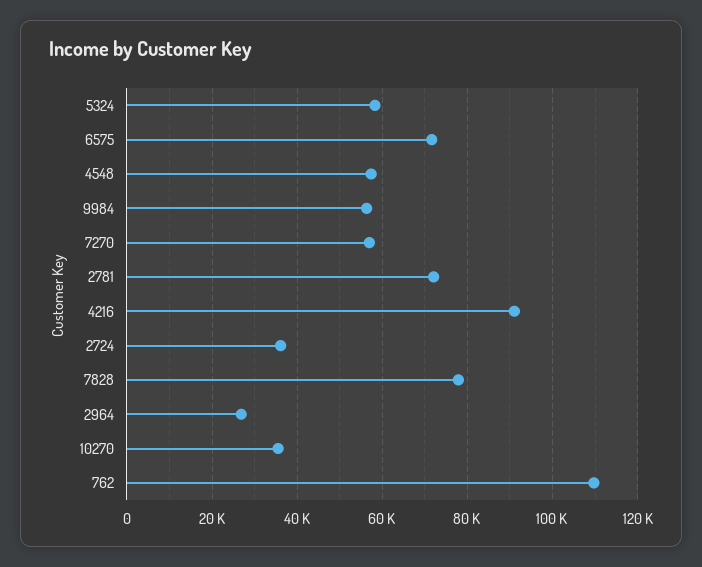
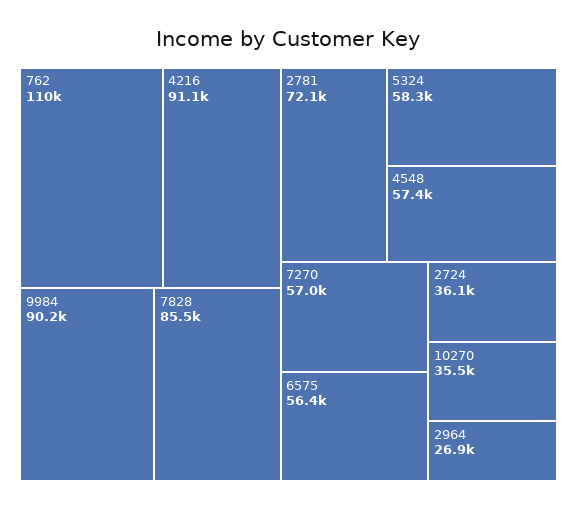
  {
    "5324": 58300,
-   "6575": 72000,
+   "6575": 56400,
    "4548": 57400,
-   "9984": 56000,
+   "9984": 90200,
    "7270": 57000,
    "2781": 72100,
    "4216": 91100,
    "2724": 36100,
-   "7828": 78000,
+   "7828": 85500,
    "2964": 26900,
    "10270": 35500,
    "762": 110000
  }

